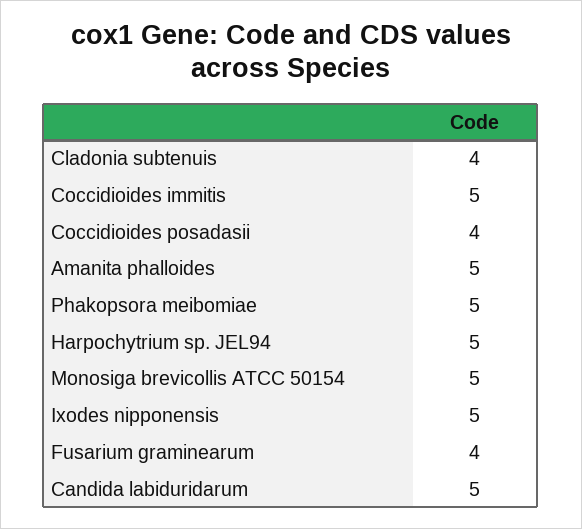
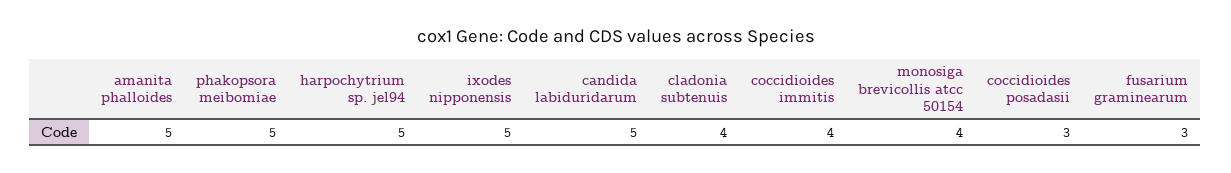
  {
    "Cladonia subtenuis": 4,
-   "Coccidioides immitis": 5,
+   "Coccidioides immitis": 4,
-   "Coccidioides posadasii": 4,
+   "Coccidioides posadasii": 3,
    "Amanita phalloides": 5,
    "Phakopsora meibomiae": 5,
    "Harpochytrium sp. JEL94": 5,
-   "Monosiga brevicollis ATCC 50154": 5,
+   "Monosiga brevicollis ATCC 50154": 4,
    "Ixodes nipponensis": 5,
-   "Fusarium graminearum": 4,
+   "Fusarium graminearum": 3,
    "Candida labiduridarum": 5
  }

